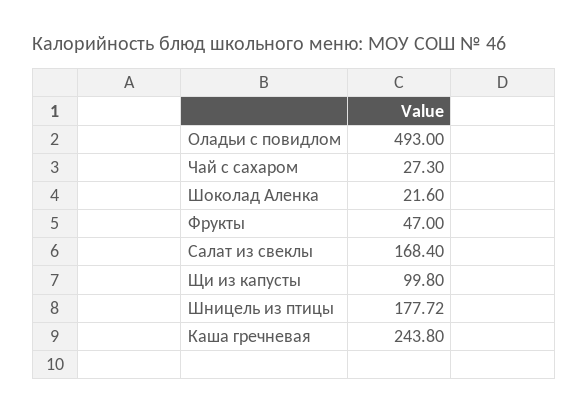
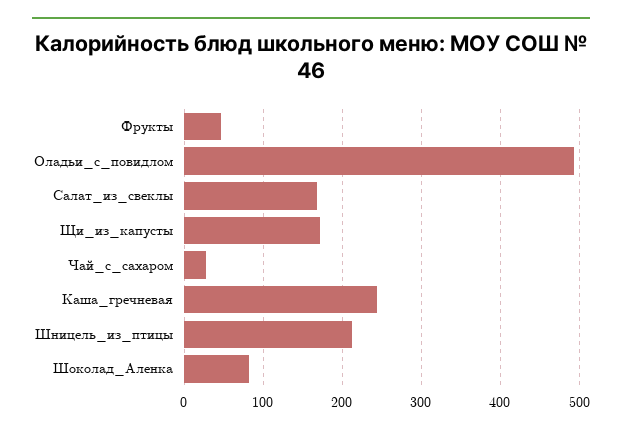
  {
    "Оладьи с повидлом": 493,
    "Чай с сахаром": 27.3,
-   "Шоколад Аленка": 21.6,
+   "Шоколад Аленка": 80,
    "Фрукты": 47,
    "Салат из свеклы": 168.4,
-   "Щи из капусты": 99.8,
+   "Щи из капусты": 170,
-   "Шницель из птицы": 177.72,
+   "Шницель из птицы": 210,
    "Каша гречневая": 243.8
  }

